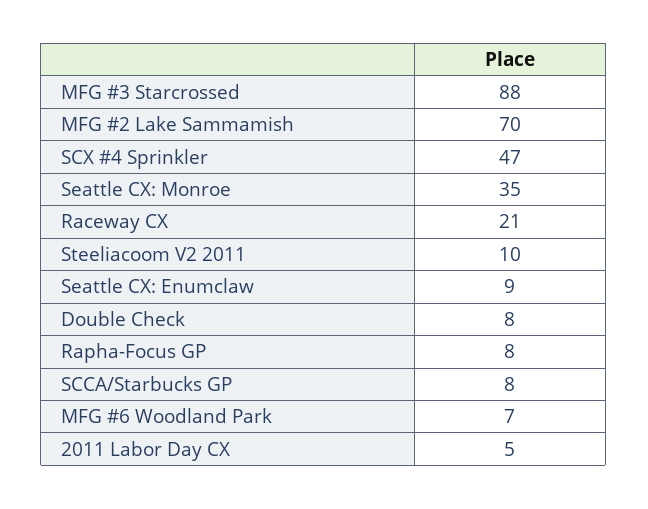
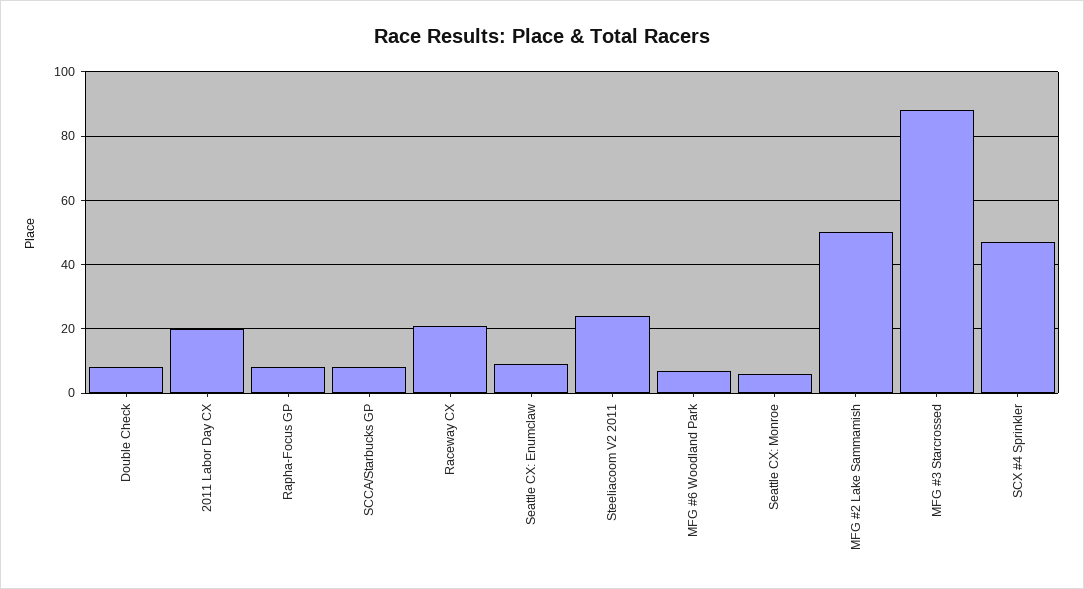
  {
    "MFG #3 Starcrossed": 88,
-   "MFG #2 Lake Sammamish": 70,
+   "MFG #2 Lake Sammamish": 50,
    "SCX #4 Sprinkler": 47,
-   "Seattle CX: Monroe": 35,
+   "Seattle CX: Monroe": 5,
    "Raceway CX": 21,
-   "Steeliacoom V2 2011": 10,
+   "Steeliacoom V2 2011": 25,
    "Seattle CX: Enumclaw": 9,
    "Double Check": 8,
    "Rapha-Focus GP": 8,
    "SCCA/Starbucks GP": 8,
    "MFG #6 Woodland Park": 7,
-   "2011 Labor Day CX": 5
+   "2011 Labor Day CX": 20
  }

